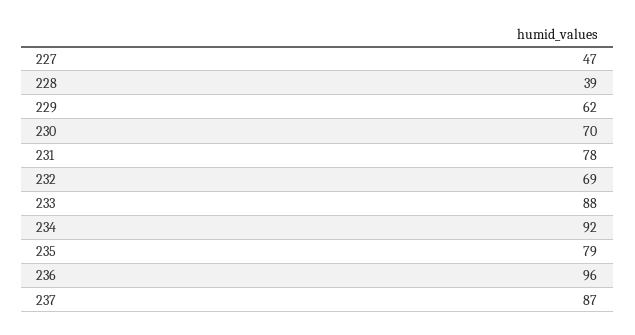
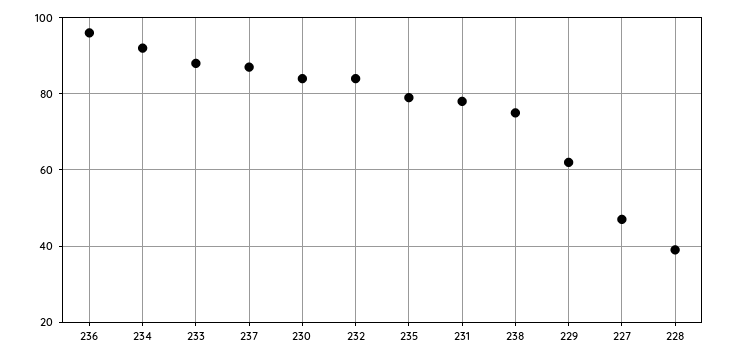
  {
    "227": 47,
    "228": 39,
    "229": 62,
-   "230": 70,
+   "230": 85,
    "231": 78,
-   "232": 69,
+   "232": 85,
    "233": 88,
    "234": 92,
    "235": 79,
    "236": 96,
-   "237": 87
+   "237": 87,
+   "238": 75
  }

